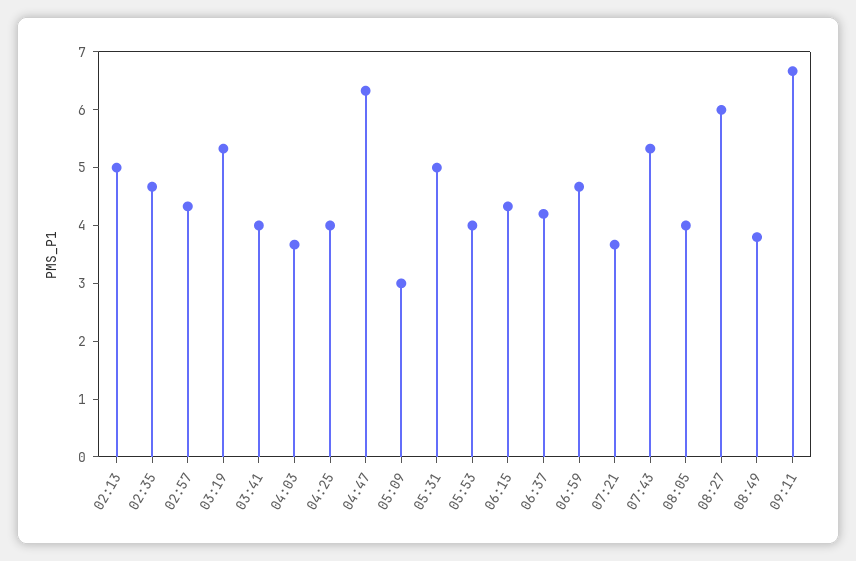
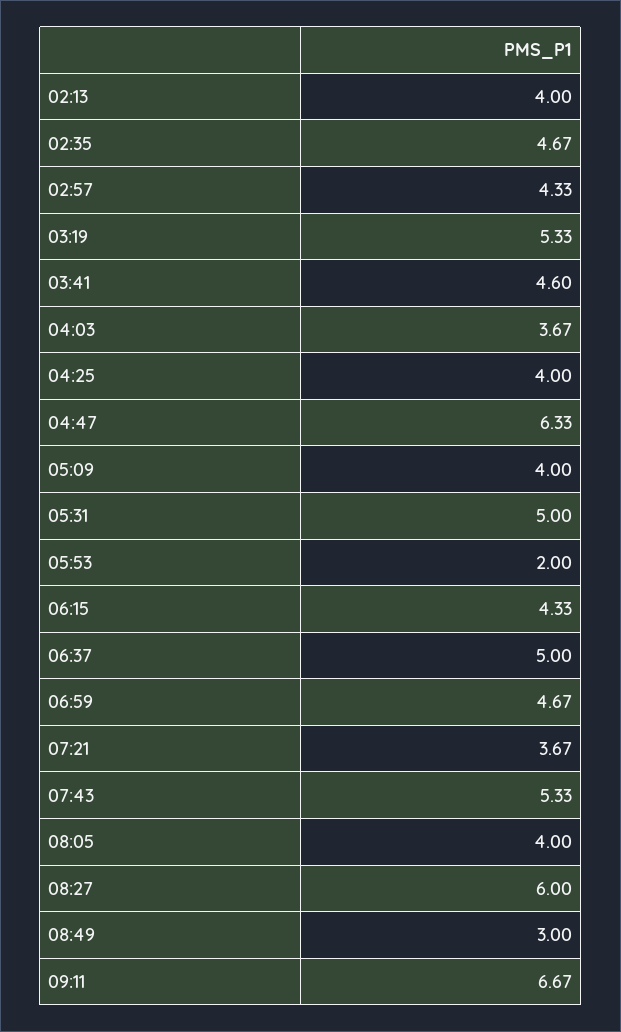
  {
-   "02:13": 5,
+   "02:13": 4,
    "02:35": 4.67,
    "02:57": 4.33,
    "03:19": 5.33,
-   "03:41": 4,
+   "03:41": 4.6,
    "04:03": 3.67,
    "04:25": 4,
    "04:47": 6.33,
-   "05:09": 3,
+   "05:09": 4,
    "05:31": 5,
-   "05:53": 4,
+   "05:53": 2,
    "06:15": 4.33,
-   "06:37": 4.2,
+   "06:37": 5,
    "06:59": 4.67,
    "07:21": 3.67,
    "07:43": 5.33,
    "08:05": 4,
    "08:27": 6,
-   "08:49": 3.8,
+   "08:49": 3,
    "09:11": 6.67
  }

